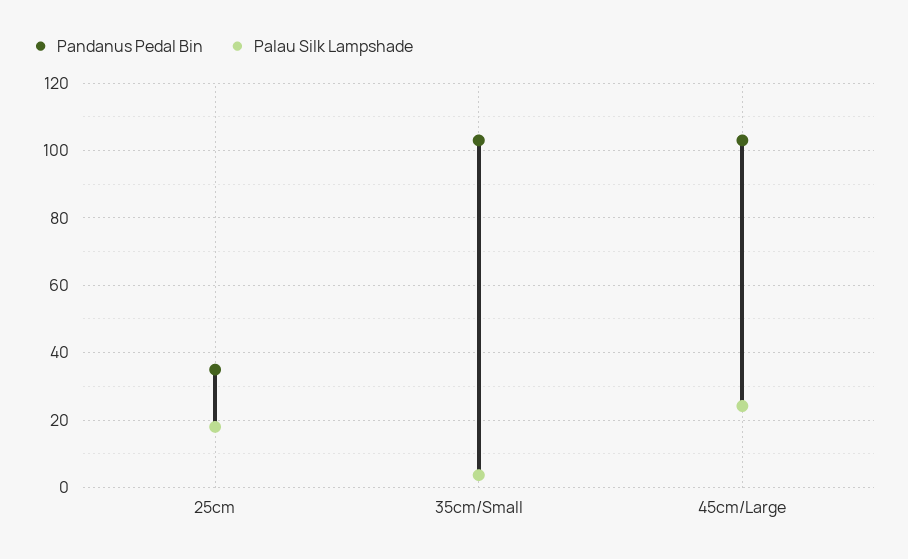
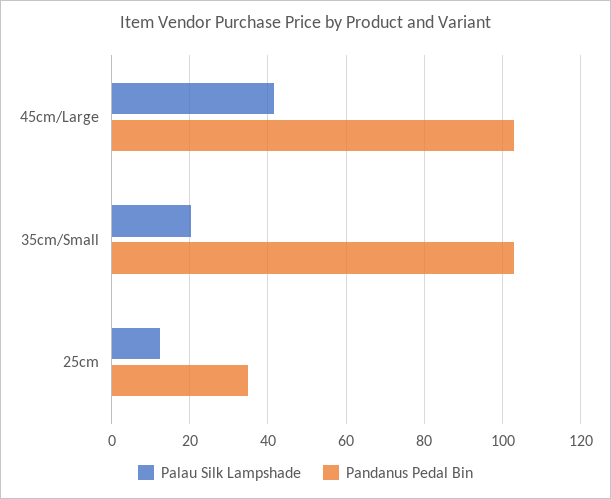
  {
    "Pandanus Pedal Bin": {
      "25cm": 36,
      "35cm/Small": 104,
      "45cm/Large": 104
    },
    "Palau Silk Lampshade": {
-     "25cm": 18,
+     "25cm": 12,
-     "35cm/Small": 4,
+     "35cm/Small": 20,
-     "45cm/Large": 24
+     "45cm/Large": 42
    }
  }

